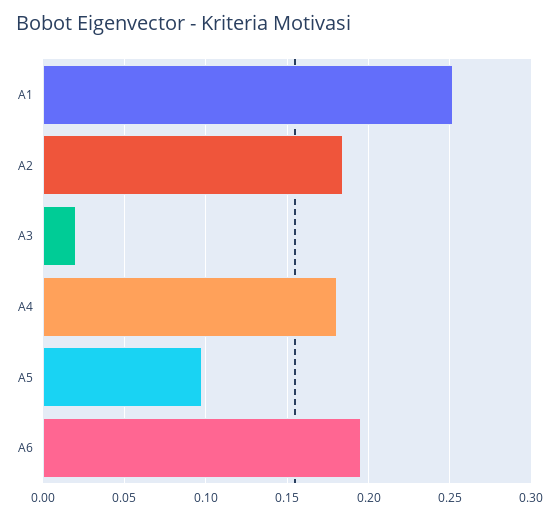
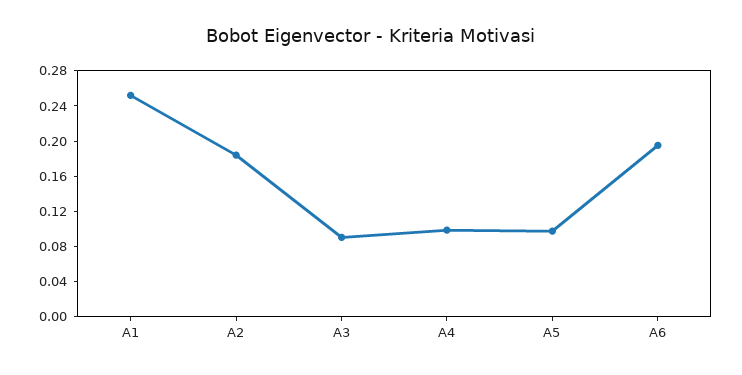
  {
    "A1": 0.25,
    "A2": 0.185,
-   "A3": 0.02,
+   "A3": 0.09,
-   "A4": 0.18,
+   "A4": 0.1,
    "A5": 0.1,
    "A6": 0.195
  }

